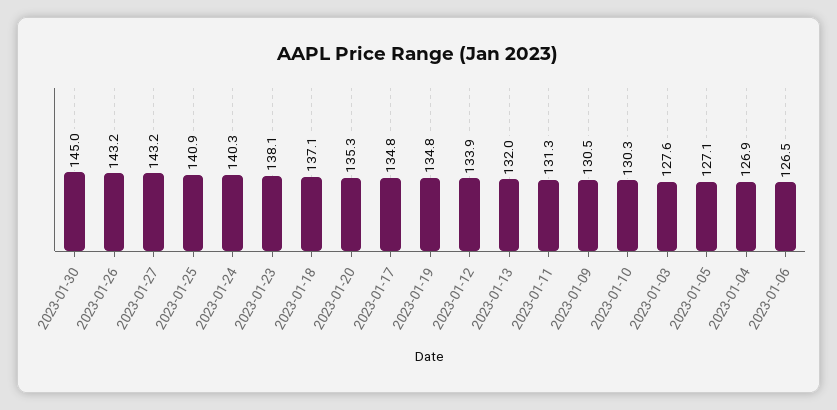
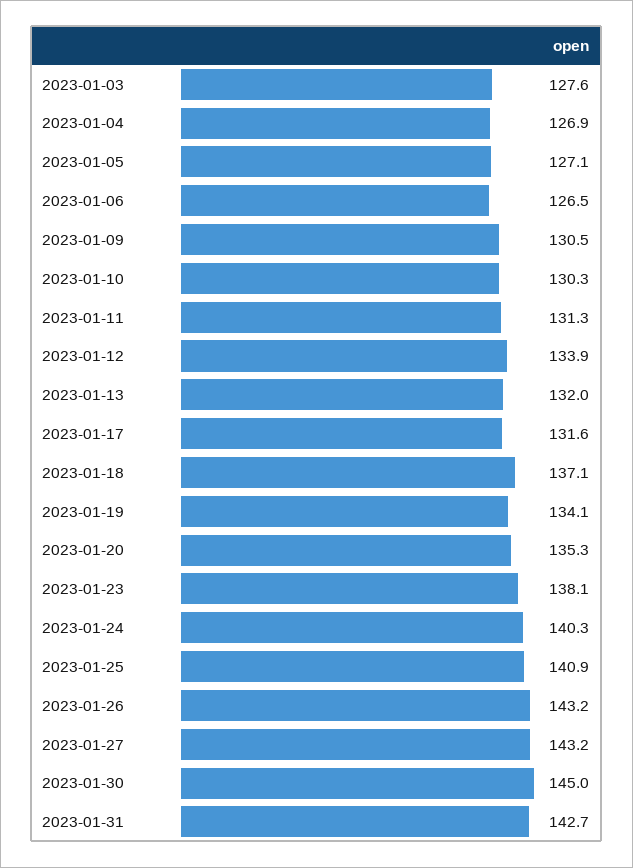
  {
    "2023-01-30": 145,
    "2023-01-26": 143.2,
    "2023-01-27": 143.2,
    "2023-01-25": 140.9,
    "2023-01-24": 140.3,
    "2023-01-23": 138.1,
    "2023-01-18": 137.1,
    "2023-01-20": 135.3,
-   "2023-01-17": 134.8,
+   "2023-01-17": 131.6,
-   "2023-01-19": 134.8,
+   "2023-01-19": 134.1,
    "2023-01-12": 133.9,
    "2023-01-13": 132,
    "2023-01-11": 131.3,
    "2023-01-09": 130.5,
    "2023-01-10": 130.3,
    "2023-01-03": 127.6,
    "2023-01-05": 127.1,
    "2023-01-04": 126.9,
-   "2023-01-06": 126.5
+   "2023-01-06": 126.5,
+   "2023-01-31": 142.7
  }

